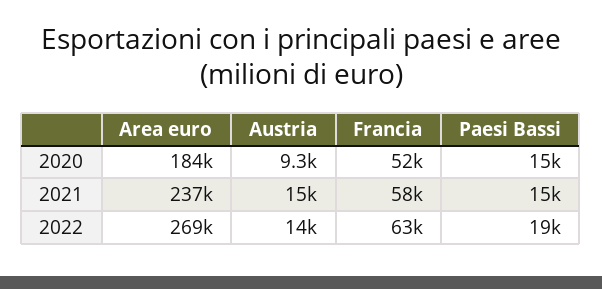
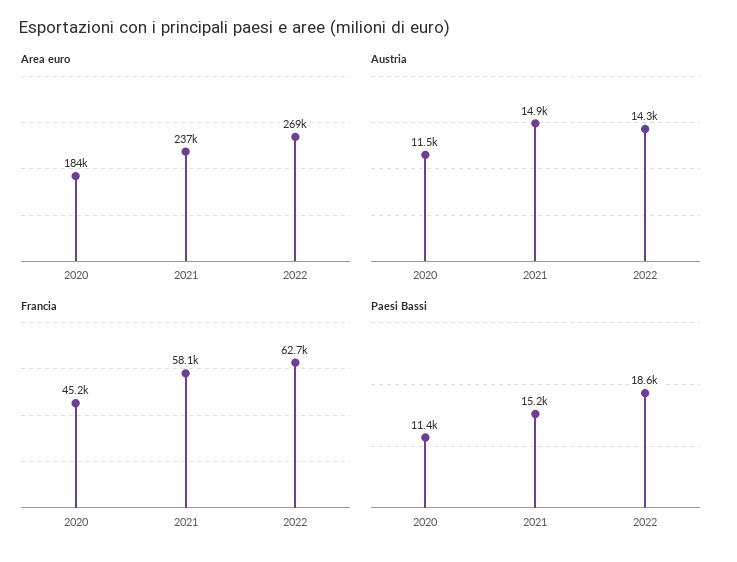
  {
    "Area euro": {
      "2020": 184000,
      "2021": 237000,
      "2022": 269000
    },
    "Austria": {
-     "2020": 9300,
+     "2020": 11500,
      "2021": 14900,
      "2022": 14300
    },
    "Francia": {
-     "2020": 52000,
+     "2020": 45200,
      "2021": 58100,
      "2022": 62700
    },
    "Paesi Bassi": {
-     "2020": 15000,
+     "2020": 11400,
      "2021": 15200,
      "2022": 18600
    }
  }

